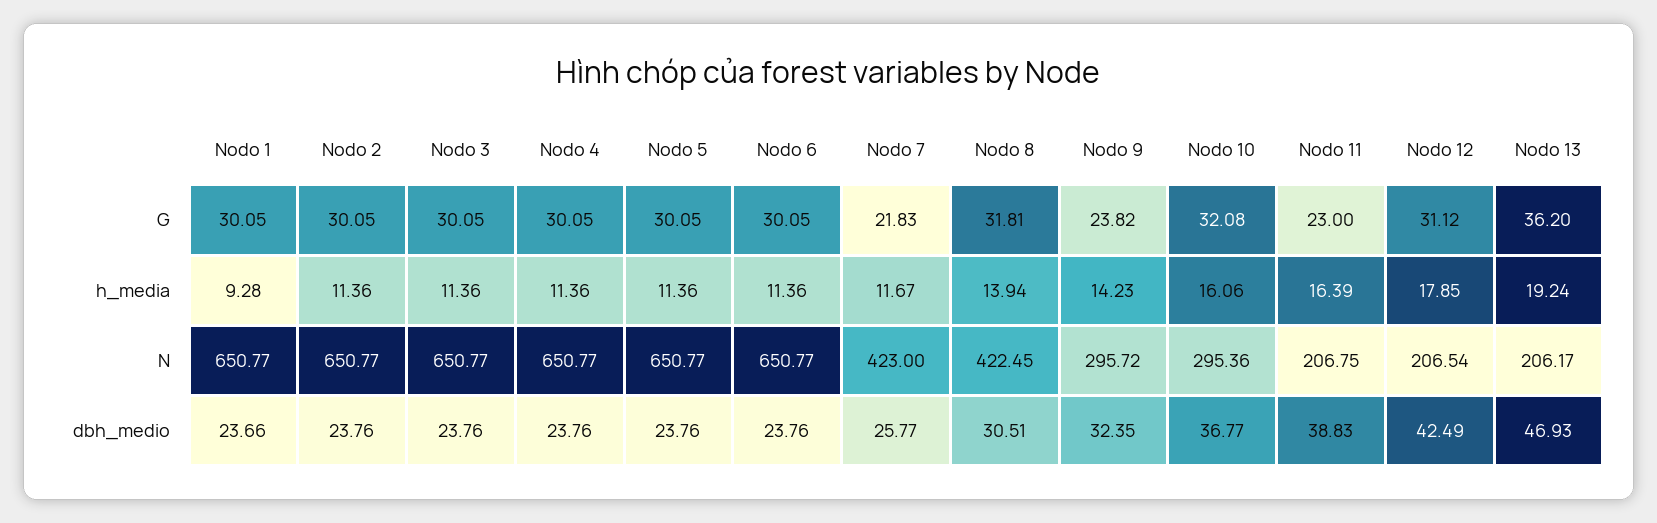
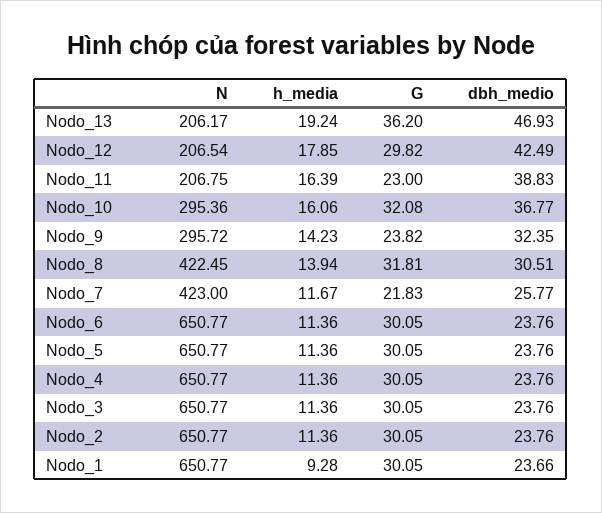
  {
    "Nodo 1": {
      "G": 30.05,
      "h_media": 9.28,
      "N": 650.77,
      "dbh_medio": 23.66
    },
    "Nodo 2": {
      "G": 30.05,
      "h_media": 11.36,
      "N": 650.77,
      "dbh_medio": 23.76
    },
    "Nodo 3": {
      "G": 30.05,
      "h_media": 11.36,
      "N": 650.77,
      "dbh_medio": 23.76
    },
    "Nodo 4": {
      "G": 30.05,
      "h_media": 11.36,
      "N": 650.77,
      "dbh_medio": 23.76
    },
    "Nodo 5": {
      "G": 30.05,
      "h_media": 11.36,
      "N": 650.77,
      "dbh_medio": 23.76
    },
    "Nodo 6": {
      "G": 30.05,
      "h_media": 11.36,
      "N": 650.77,
      "dbh_medio": 23.76
    },
    "Nodo 7": {
      "G": 21.83,
      "h_media": 11.67,
      "N": 423,
      "dbh_medio": 25.77
    },
    "Nodo 8": {
      "G": 31.81,
      "h_media": 13.94,
      "N": 422.45,
      "dbh_medio": 30.51
    },
    "Nodo 9": {
      "G": 23.82,
      "h_media": 14.23,
      "N": 295.72,
      "dbh_medio": 32.35
    },
    "Nodo 10": {
      "G": 32.08,
      "h_media": 16.06,
      "N": 295.36,
      "dbh_medio": 36.77
    },
    "Nodo 11": {
      "G": 23,
      "h_media": 16.39,
      "N": 206.75,
      "dbh_medio": 38.83
    },
    "Nodo 12": {
-     "G": 31.12,
+     "G": 29.82,
      "h_media": 17.85,
      "N": 206.54,
      "dbh_medio": 42.49
    },
    "Nodo 13": {
      "G": 36.2,
      "h_media": 19.24,
      "N": 206.17,
      "dbh_medio": 46.93
    }
  }

